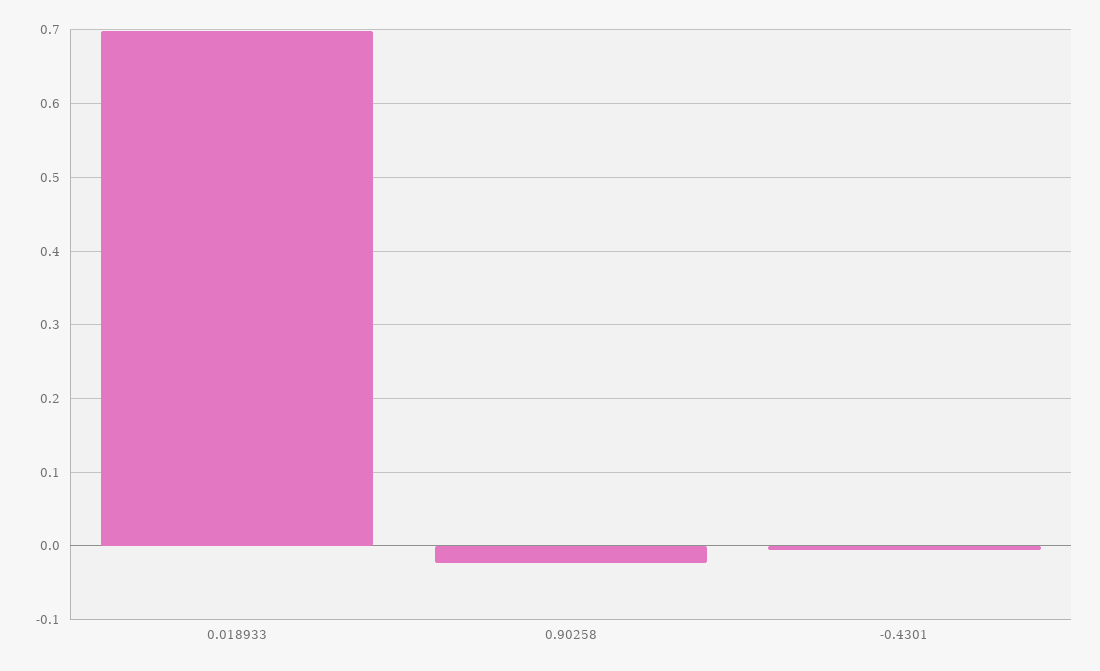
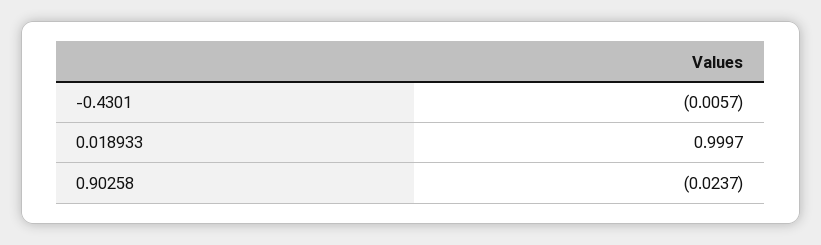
  {
-   "0.018933": 0.7,
+   "0.018933": 0.9997,
    "0.90258": -0.0237,
    "-0.4301": -0.0057
  }

